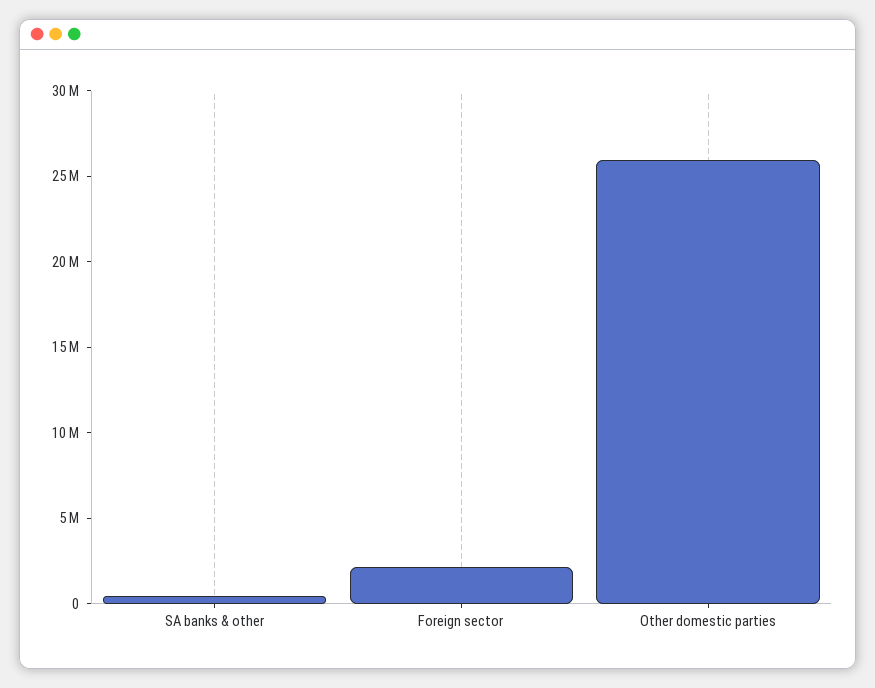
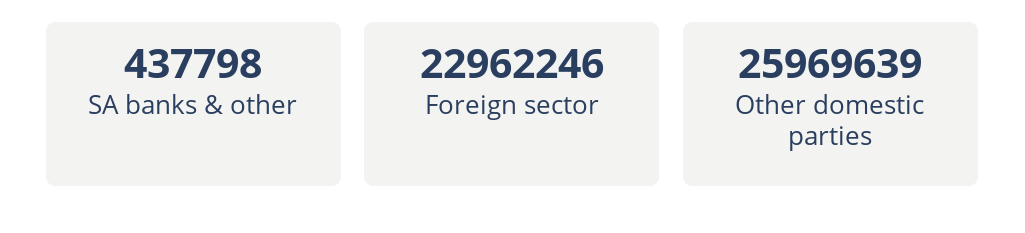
  {
    "SA banks & other": 437798,
-   "Foreign sector": 2000000,
+   "Foreign sector": 22962246,
    "Other domestic parties": 25969639
  }

